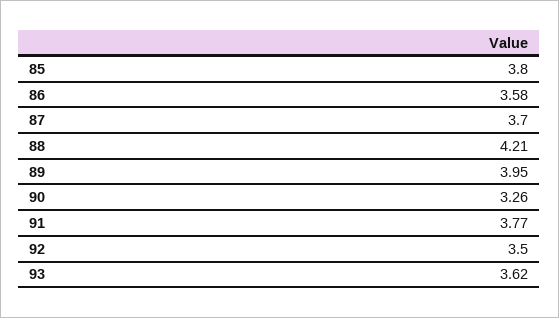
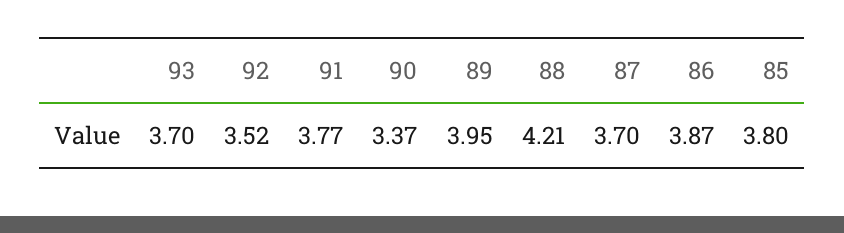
  {
    "85": 3.8,
-   "86": 3.58,
+   "86": 3.87,
    "87": 3.7,
    "88": 4.21,
    "89": 3.95,
-   "90": 3.26,
+   "90": 3.37,
    "91": 3.77,
-   "92": 3.5,
+   "92": 3.52,
-   "93": 3.62
+   "93": 3.7
  }

